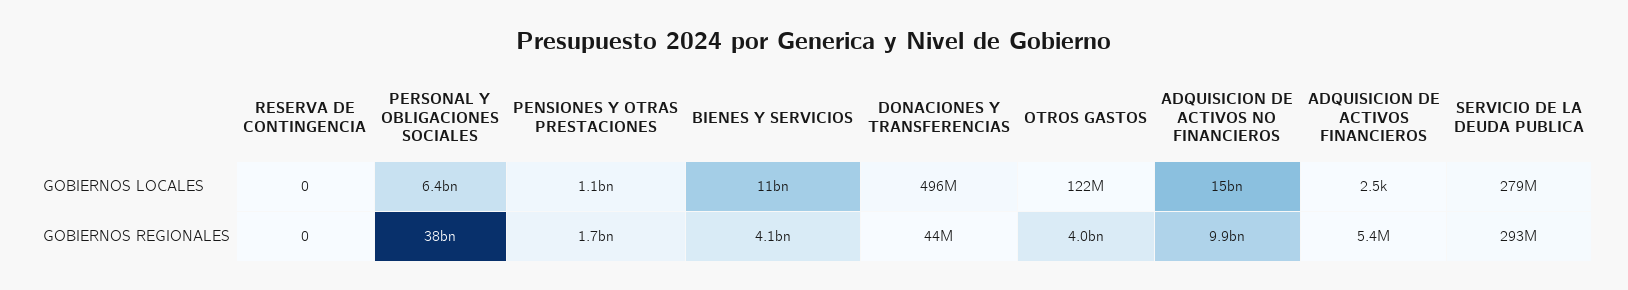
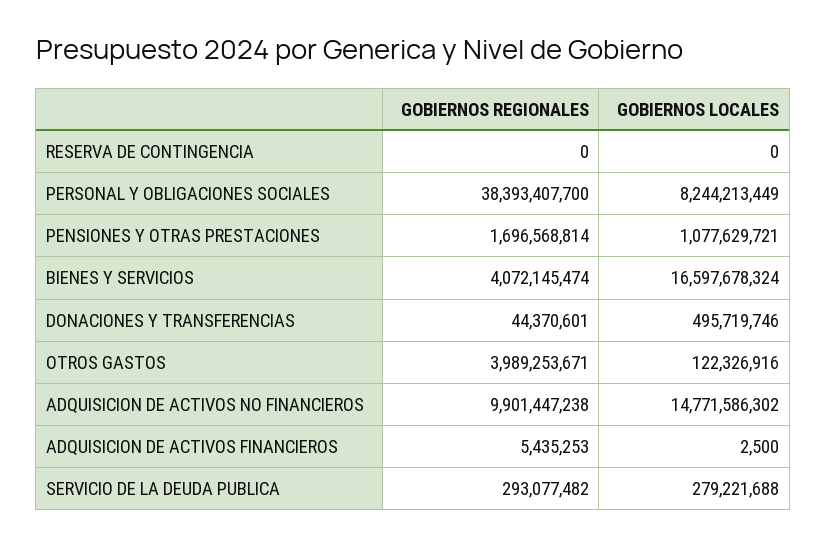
  {
    "RESERVA DE CONTINGENCIA": {
      "GOBIERNOS LOCALES": 0,
      "GOBIERNOS REGIONALES": 0
    },
    "PERSONAL Y OBLIGACIONES SOCIALES": {
-     "GOBIERNOS LOCALES": 6400000000,
+     "GOBIERNOS LOCALES": 8244213449,
      "GOBIERNOS REGIONALES": 38393407700
    },
    "PENSIONES Y OTRAS PRESTACIONES": {
      "GOBIERNOS LOCALES": 1077629721,
      "GOBIERNOS REGIONALES": 1696568814
    },
    "BIENES Y SERVICIOS": {
-     "GOBIERNOS LOCALES": 11000000000,
+     "GOBIERNOS LOCALES": 16597678324,
      "GOBIERNOS REGIONALES": 4072145474
    },
    "DONACIONES Y TRANSFERENCIAS": {
      "GOBIERNOS LOCALES": 495719746,
      "GOBIERNOS REGIONALES": 44370601
    },
    "OTROS GASTOS": {
      "GOBIERNOS LOCALES": 122326916,
      "GOBIERNOS REGIONALES": 3989253671
    },
    "ADQUISICION DE ACTIVOS NO FINANCIEROS": {
      "GOBIERNOS LOCALES": 14771586302,
      "GOBIERNOS REGIONALES": 9901447238
    },
    "ADQUISICION DE ACTIVOS FINANCIEROS": {
      "GOBIERNOS LOCALES": 2500,
      "GOBIERNOS REGIONALES": 5435253
    },
    "SERVICIO DE LA DEUDA PUBLICA": {
      "GOBIERNOS LOCALES": 279221688,
      "GOBIERNOS REGIONALES": 293077482
    }
  }

